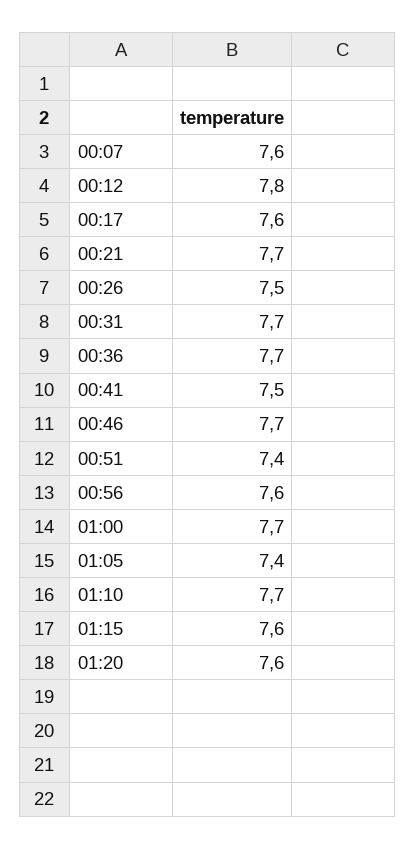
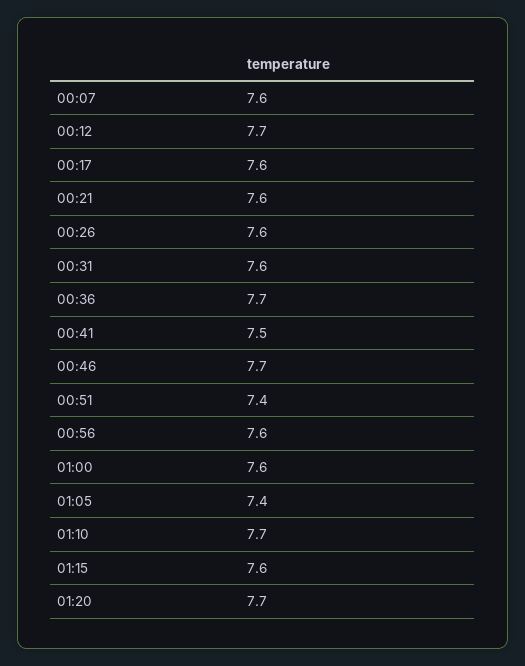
  {
    "00:07": 7.6,
-   "00:12": 7.8,
+   "00:12": 7.7,
    "00:17": 7.6,
-   "00:21": 7.7,
+   "00:21": 7.6,
-   "00:26": 7.5,
+   "00:26": 7.6,
-   "00:31": 7.7,
+   "00:31": 7.6,
    "00:36": 7.7,
    "00:41": 7.5,
    "00:46": 7.7,
    "00:51": 7.4,
    "00:56": 7.6,
-   "01:00": 7.7,
+   "01:00": 7.6,
    "01:05": 7.4,
    "01:10": 7.7,
    "01:15": 7.6,
-   "01:20": 7.6
+   "01:20": 7.7
  }

